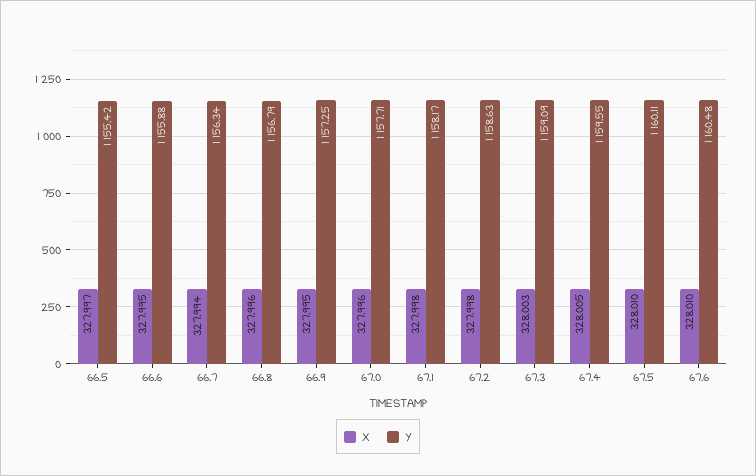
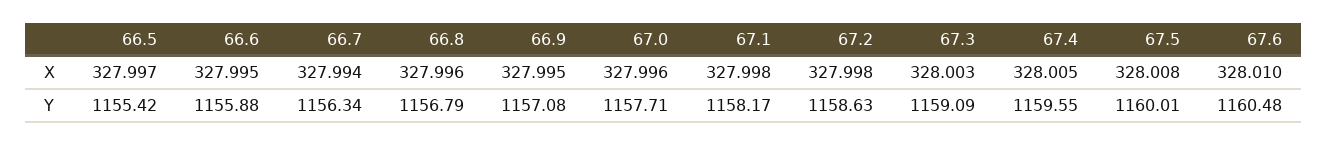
  {
    "X": {
      "66.5": 327.997,
      "66.6": 327.995,
      "66.7": 327.994,
      "66.8": 327.996,
      "66.9": 327.995,
      "67.0": 327.996,
      "67.1": 327.998,
      "67.2": 327.998,
      "67.3": 328.003,
      "67.4": 328.005,
-     "67.5": 328.01,
+     "67.5": 328.008,
      "67.6": 328.01
    },
    "Y": {
      "66.5": 1155.42,
      "66.6": 1155.88,
      "66.7": 1156.34,
      "66.8": 1156.79,
-     "66.9": 1157.25,
+     "66.9": 1157.08,
      "67.0": 1157.71,
      "67.1": 1158.17,
      "67.2": 1158.63,
      "67.3": 1159.09,
      "67.4": 1159.55,
-     "67.5": 1160.11,
+     "67.5": 1160.01,
      "67.6": 1160.48
    }
  }

